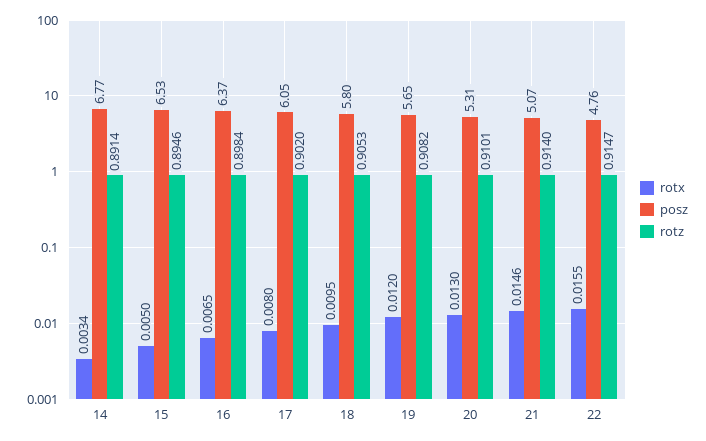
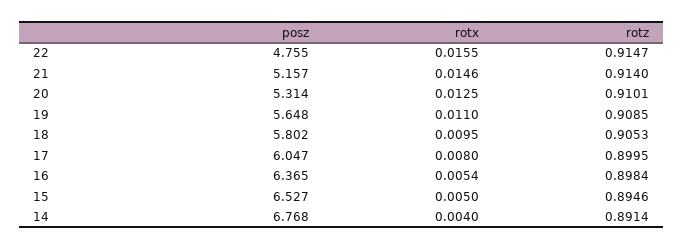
  {
    "rotx": {
-     "14": 0.0034,
+     "14": 0.004,
      "15": 0.005,
-     "16": 0.0065,
+     "16": 0.0054,
      "17": 0.008,
      "18": 0.0095,
-     "19": 0.012,
+     "19": 0.011,
-     "20": 0.013,
+     "20": 0.0125,
      "21": 0.0146,
      "22": 0.0155
    },
    "posz": {
      "14": 6.768,
      "15": 6.527,
      "16": 6.365,
      "17": 6.047,
      "18": 5.802,
      "19": 5.648,
      "20": 5.314,
-     "21": 5.07,
+     "21": 5.157,
      "22": 4.755
    },
    "rotz": {
      "14": 0.8914,
      "15": 0.8946,
      "16": 0.8984,
-     "17": 0.902,
+     "17": 0.8995,
      "18": 0.9053,
-     "19": 0.9082,
+     "19": 0.9085,
      "20": 0.9101,
      "21": 0.914,
      "22": 0.9147
    }
  }

